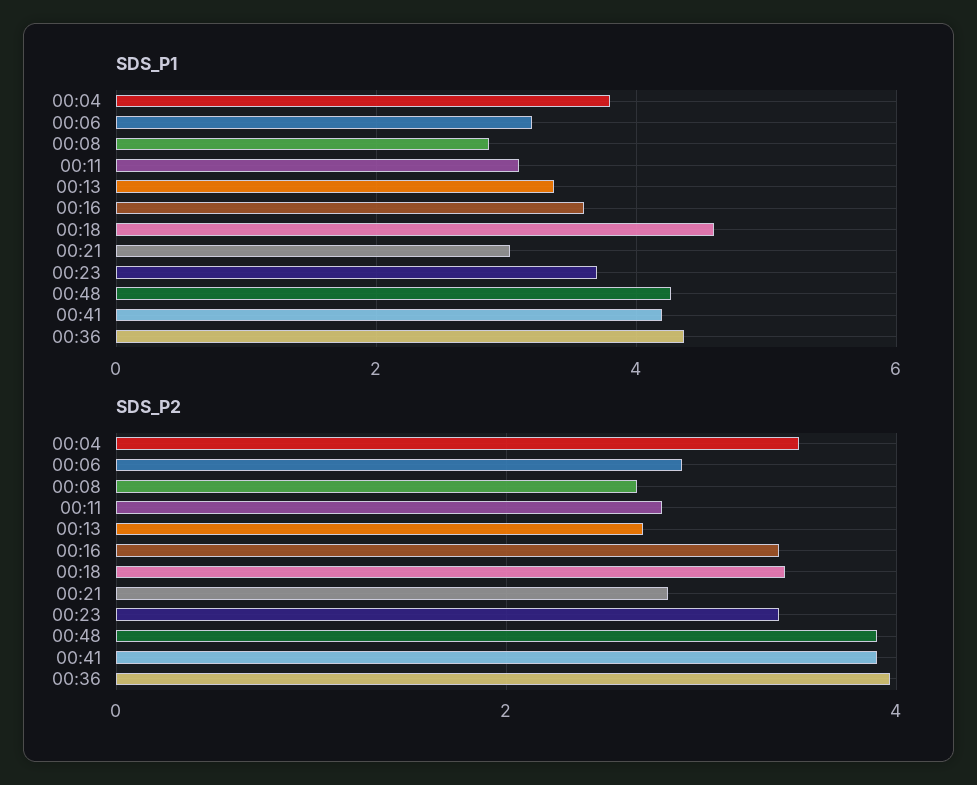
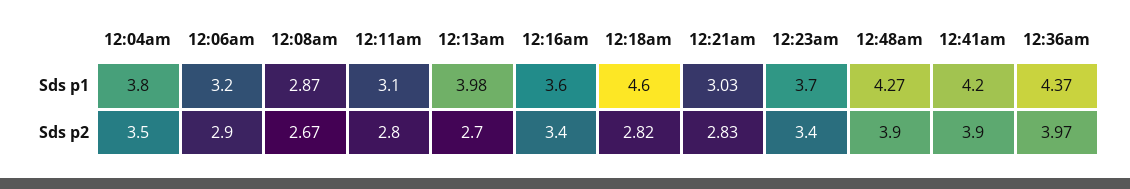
  {
    "SDS_P1": {
      "00:04": 3.8,
      "00:06": 3.2,
      "00:08": 2.87,
      "00:11": 3.1,
-     "00:13": 3.4,
+     "00:13": 3.98,
      "00:16": 3.6,
      "00:18": 4.6,
      "00:21": 3.03,
      "00:23": 3.7,
      "00:48": 4.27,
      "00:41": 4.2,
      "00:36": 4.37
    },
    "SDS_P2": {
      "00:04": 3.5,
      "00:06": 2.9,
      "00:08": 2.67,
      "00:11": 2.8,
      "00:13": 2.7,
      "00:16": 3.4,
-     "00:18": 3.4,
+     "00:18": 2.82,
      "00:21": 2.83,
      "00:23": 3.4,
      "00:48": 3.9,
      "00:41": 3.9,
      "00:36": 3.97
    }
  }

